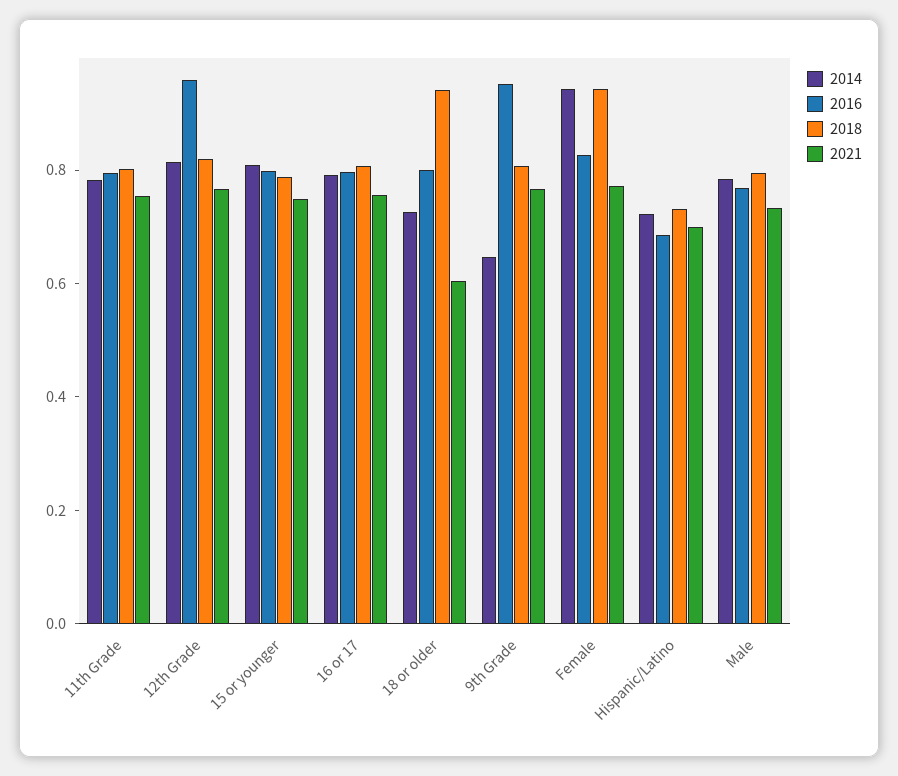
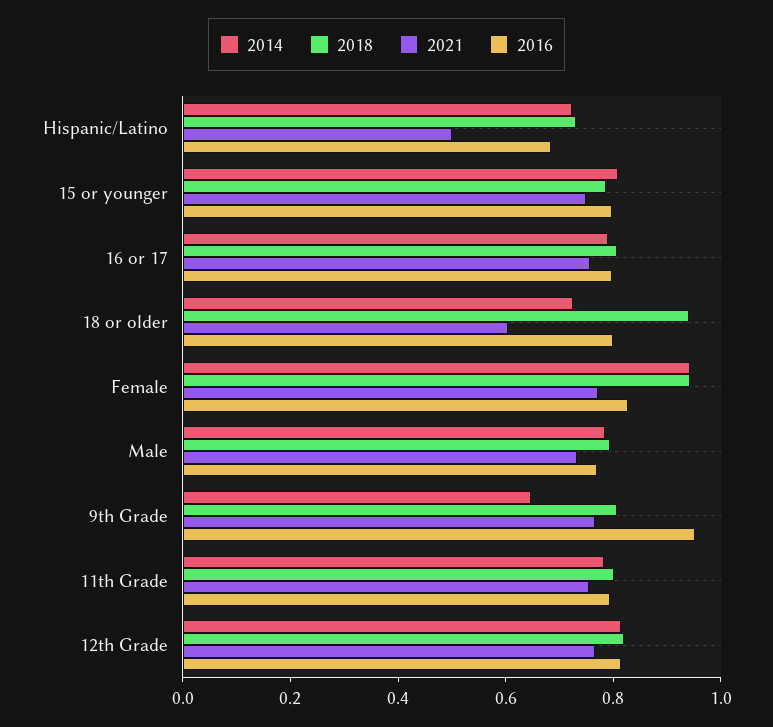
  {
    "2014": {
      "11th Grade": 0.8,
      "12th Grade": 0.8,
      "15 or younger": 0.8,
      "16 or 17": 0.8,
      "18 or older": 0.75,
      "9th Grade": 0.65,
      "Female": 0.95,
      "Hispanic/Latino": 0.7,
      "Male": 0.8
    },
    "2016": {
      "11th Grade": 0.8,
-     "12th Grade": 0.95,
+     "12th Grade": 0.8,
      "15 or younger": 0.8,
      "16 or 17": 0.8,
      "18 or older": 0.8,
      "9th Grade": 0.95,
      "Female": 0.85,
      "Hispanic/Latino": 0.7,
      "Male": 0.75
    },
    "2018": {
      "11th Grade": 0.8,
      "12th Grade": 0.8,
      "15 or younger": 0.8,
      "16 or 17": 0.8,
      "18 or older": 0.95,
      "9th Grade": 0.8,
      "Female": 0.95,
      "Hispanic/Latino": 0.75,
      "Male": 0.8
    },
    "2021": {
      "11th Grade": 0.75,
      "12th Grade": 0.75,
      "15 or younger": 0.75,
      "16 or 17": 0.75,
      "18 or older": 0.6,
      "9th Grade": 0.75,
      "Female": 0.75,
-     "Hispanic/Latino": 0.7,
+     "Hispanic/Latino": 0.5,
      "Male": 0.75
    }
  }

